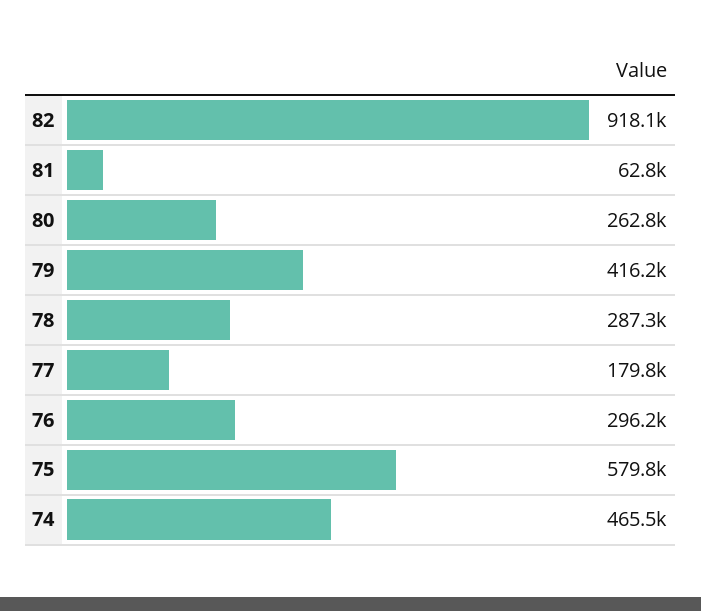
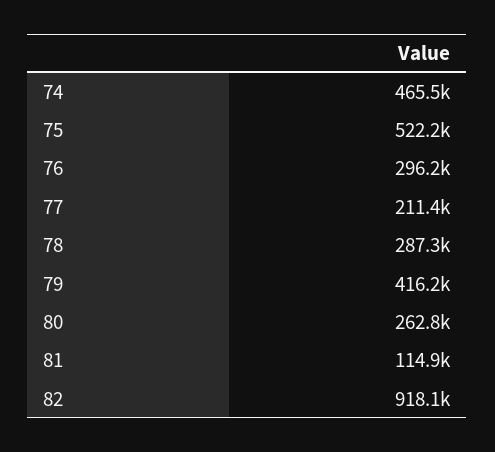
  {
    "82": 918100,
-   "81": 62800,
+   "81": 114900,
    "80": 262800,
    "79": 416200,
    "78": 287300,
-   "77": 179800,
+   "77": 211400,
    "76": 296200,
-   "75": 579800,
+   "75": 522200,
    "74": 465500
  }

